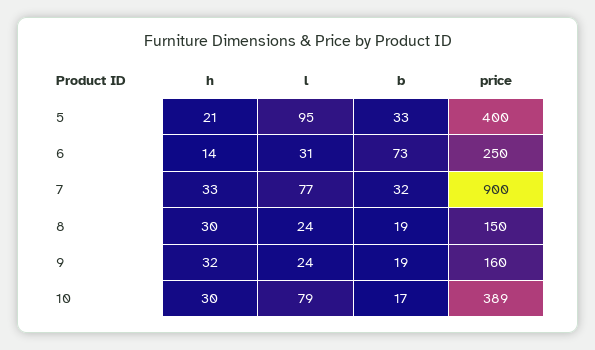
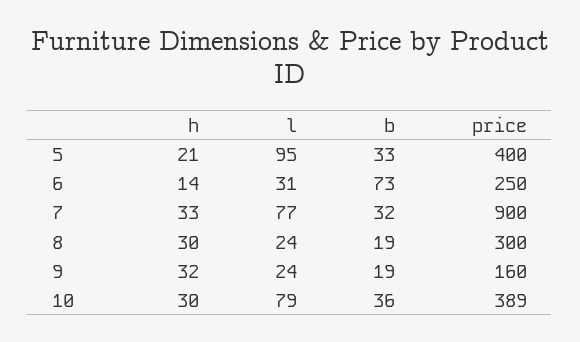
  {
    "h": {
      "5": 21,
      "6": 14,
      "7": 33,
      "8": 30,
      "9": 32,
      "10": 30
    },
    "l": {
      "5": 95,
      "6": 31,
      "7": 77,
      "8": 24,
      "9": 24,
      "10": 79
    },
    "b": {
      "5": 33,
      "6": 73,
      "7": 32,
      "8": 19,
      "9": 19,
-     "10": 17
+     "10": 36
    },
    "price": {
      "5": 400,
      "6": 250,
      "7": 900,
-     "8": 150,
+     "8": 300,
      "9": 160,
      "10": 389
    }
  }

